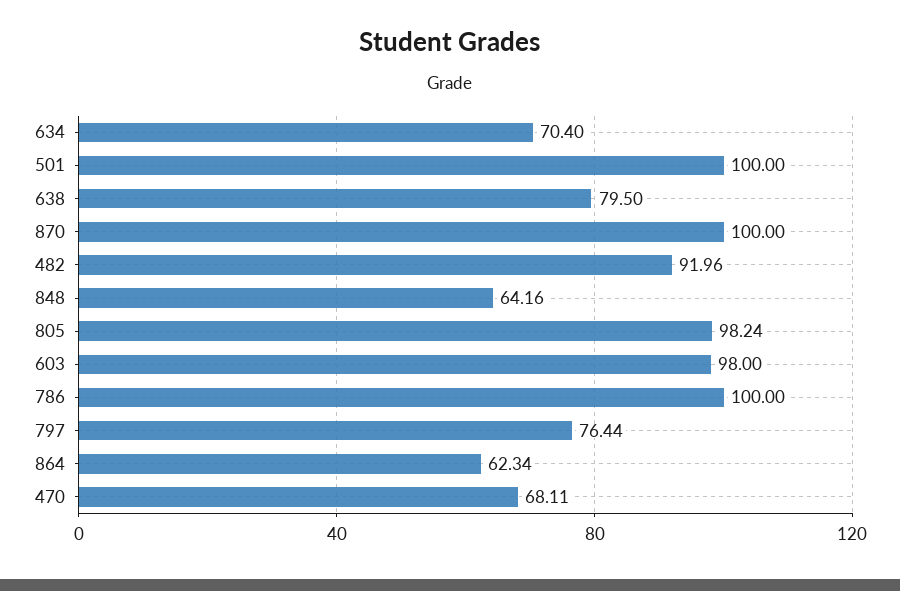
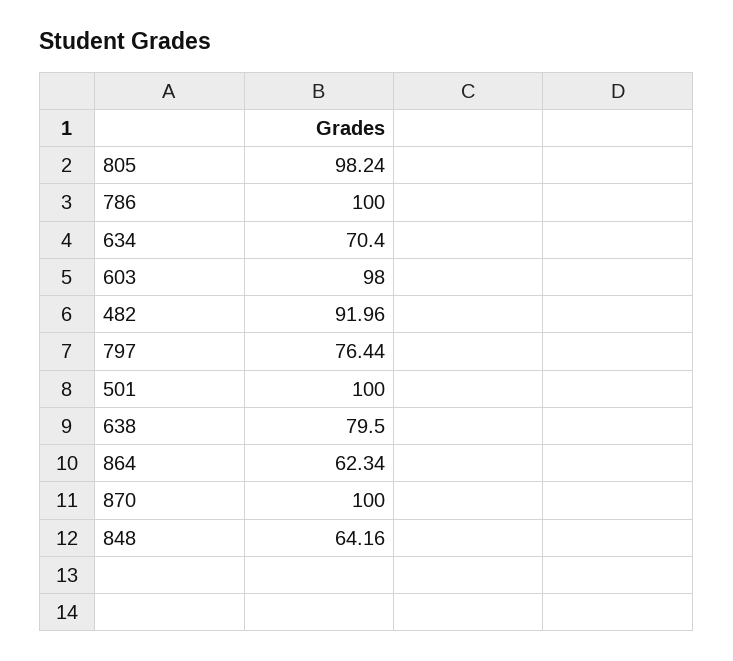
  {
    "634": 70.4,
    "501": 100,
    "638": 79.5,
    "870": 100,
    "482": 91.96,
    "848": 64.16,
    "805": 98.24,
    "603": 98,
    "786": 100,
    "797": 76.44,
-   "864": 62.34,
+   "864": 62.34
-   "470": 68.11
  }

